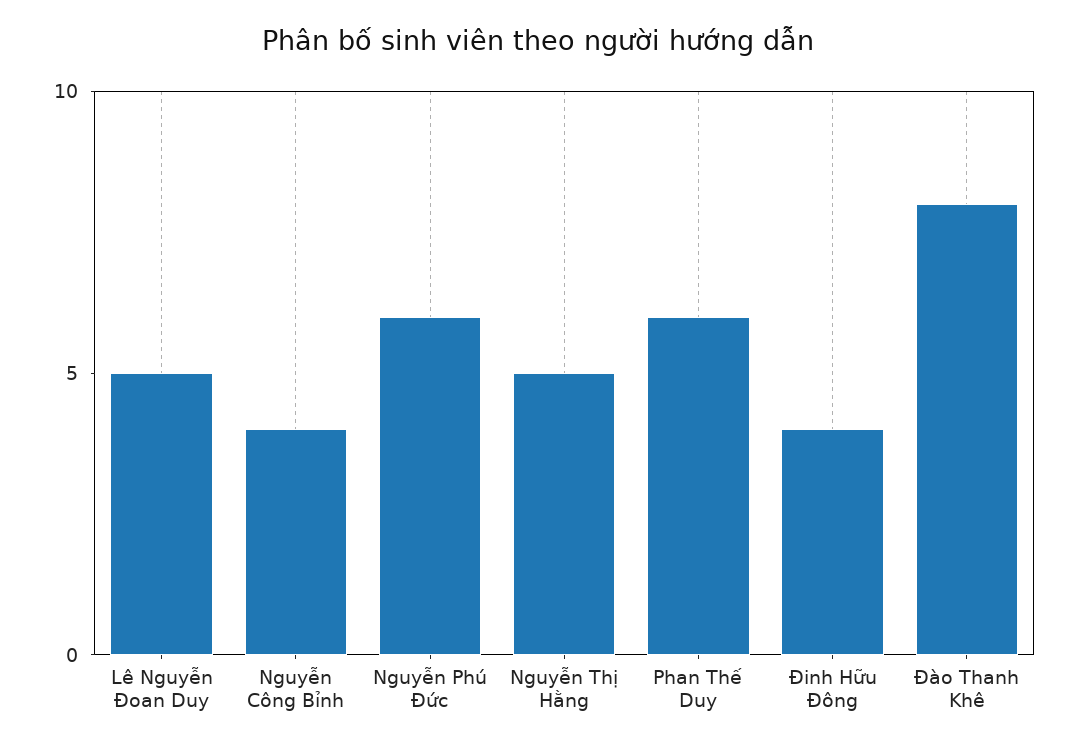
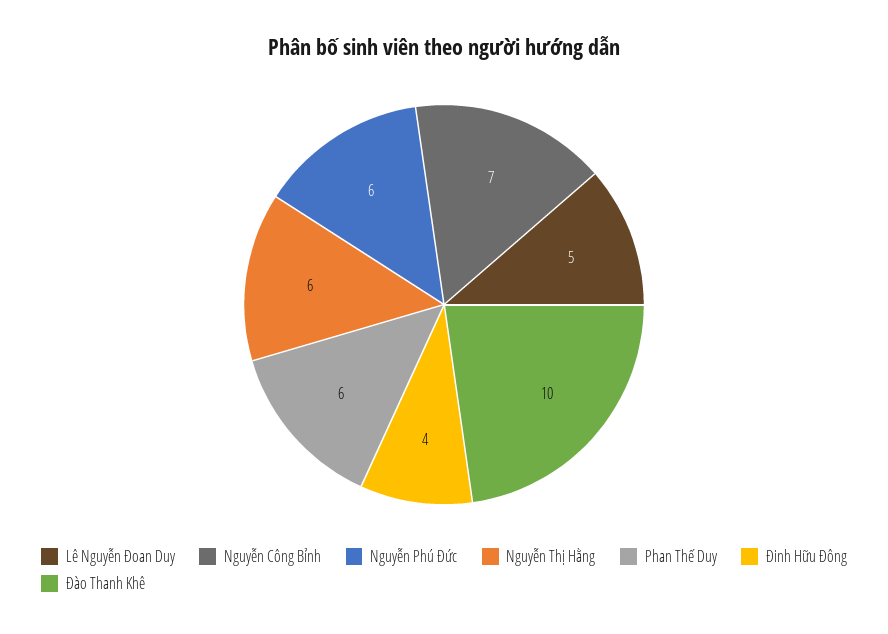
  {
    "Lê Nguyễn Đoan Duy": 5,
-   "Nguyễn Công Bỉnh": 4,
+   "Nguyễn Công Bỉnh": 7,
    "Nguyễn Phú Đức": 6,
-   "Nguyễn Thị Hằng": 5,
+   "Nguyễn Thị Hằng": 6,
    "Phan Thế Duy": 6,
    "Đinh Hữu Đông": 4,
-   "Đào Thanh Khê": 8
+   "Đào Thanh Khê": 10
  }

